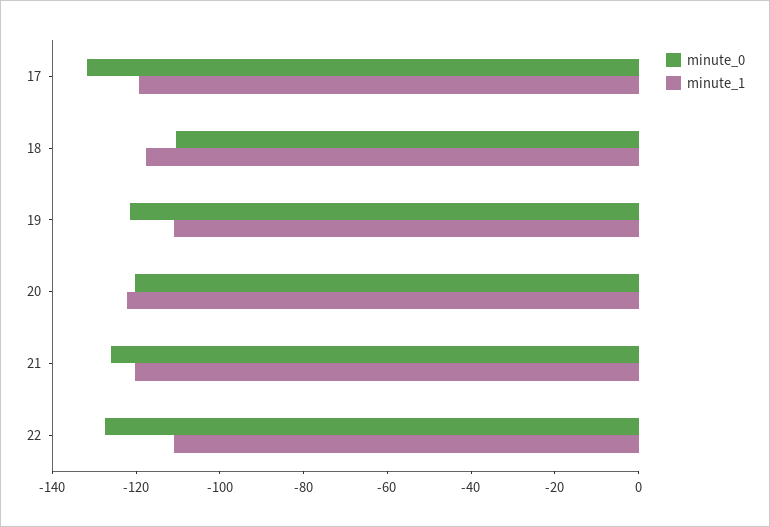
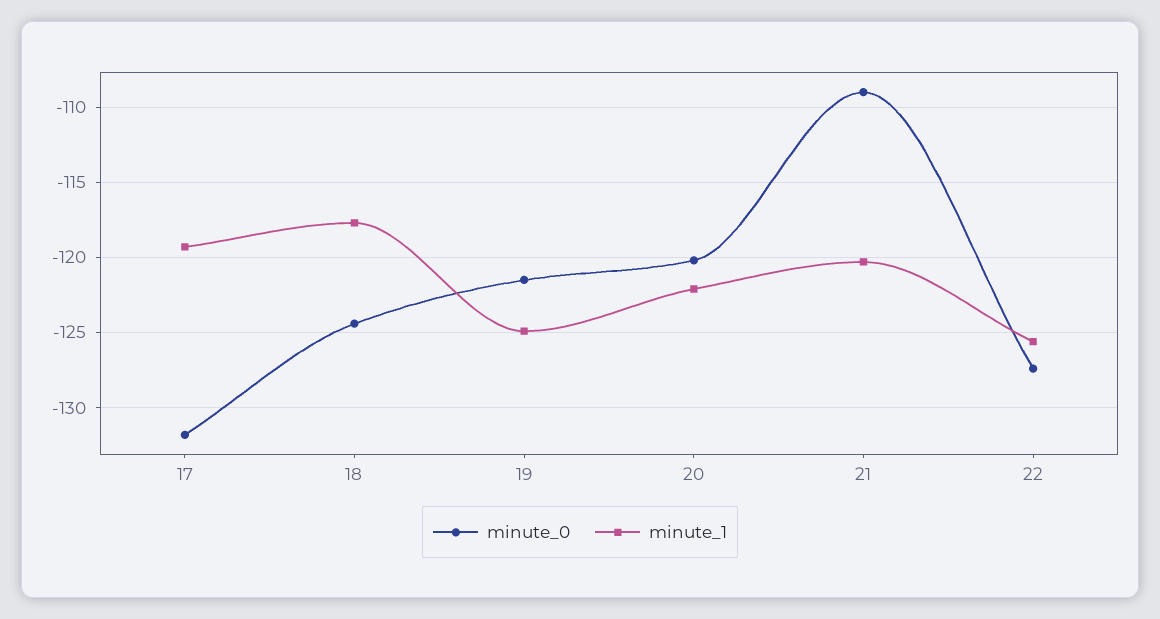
  {
    "minute_0": {
      "17": -132,
-     "18": -110,
+     "18": -124.5,
      "19": -121.5,
      "20": -120,
-     "21": -125,
+     "21": -109,
      "22": -127.5
    },
    "minute_1": {
      "17": -119.5,
      "18": -117.5,
-     "19": -110,
+     "19": -125,
      "20": -122,
      "21": -120.5,
-     "22": -110
+     "22": -125.5
    }
  }

